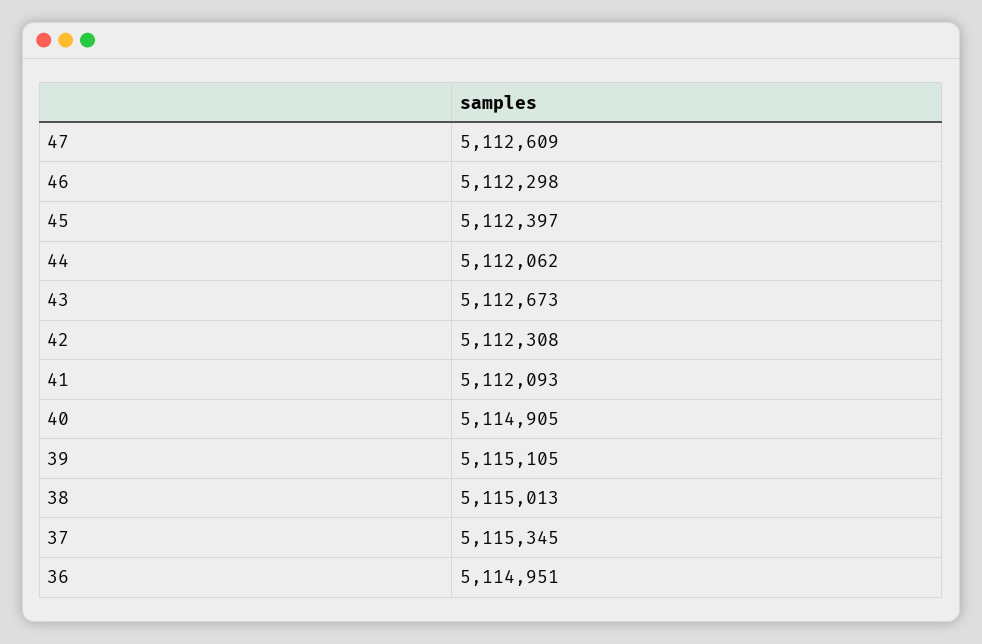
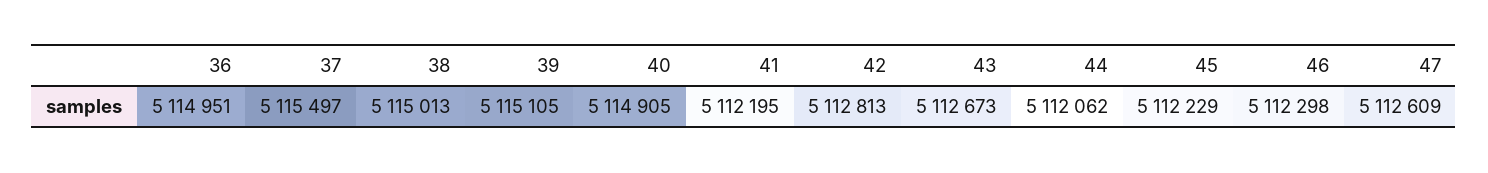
  {
    "47": 5112609,
    "46": 5112298,
-   "45": 5112397,
+   "45": 5112229,
    "44": 5112062,
    "43": 5112673,
-   "42": 5112308,
+   "42": 5112813,
-   "41": 5112093,
+   "41": 5112195,
    "40": 5114905,
    "39": 5115105,
    "38": 5115013,
-   "37": 5115345,
+   "37": 5115497,
    "36": 5114951
  }

